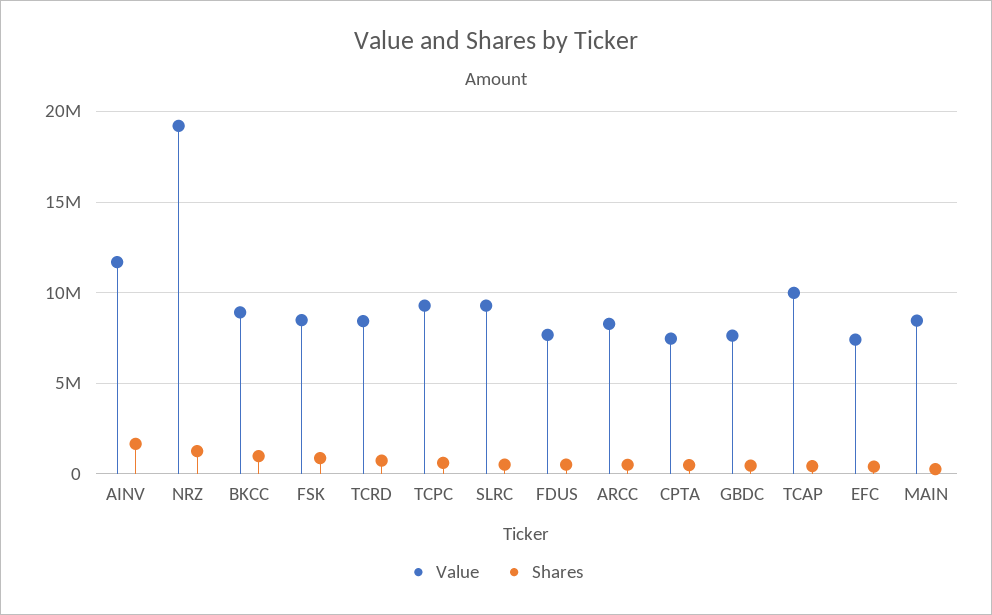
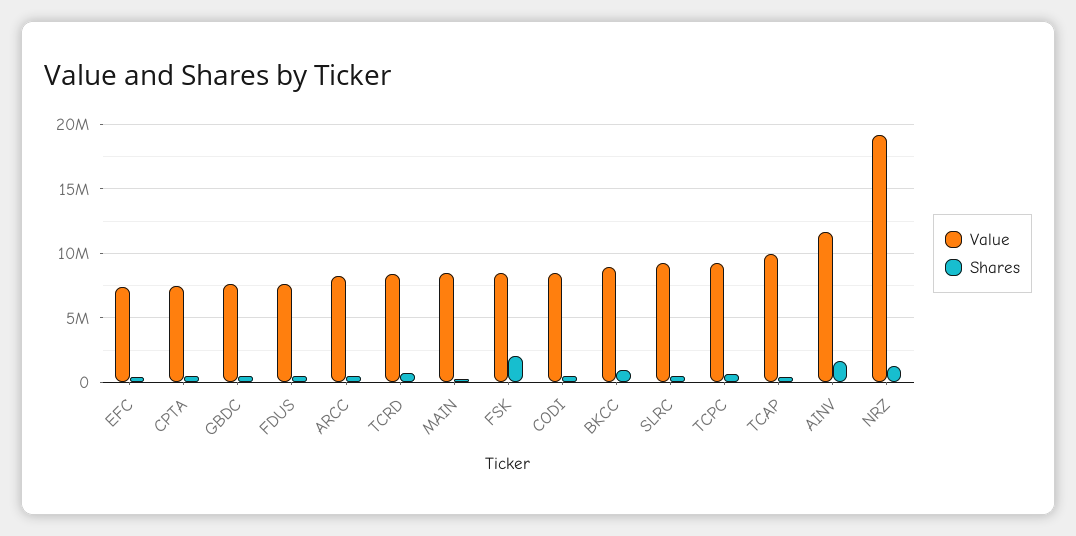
  {
    "Value": {
      "AINV": 11500000,
      "NRZ": 19000000,
      "BKCC": 9000000,
      "FSK": 8500000,
      "TCRD": 8500000,
      "TCPC": 9500000,
      "SLRC": 9500000,
      "FDUS": 7500000,
      "ARCC": 8500000,
      "CPTA": 7500000,
      "GBDC": 7500000,
      "TCAP": 10000000,
      "EFC": 7500000,
-     "MAIN": 8500000
+     "MAIN": 8500000,
+     "CODI": 8500000
    },
    "Shares": {
      "AINV": 1500000,
      "NRZ": 1500000,
      "BKCC": 1000000,
-     "FSK": 1000000,
+     "FSK": 2000000,
      "TCRD": 500000,
      "TCPC": 500000,
      "SLRC": 500000,
      "FDUS": 500000,
      "ARCC": 500000,
      "CPTA": 500000,
      "GBDC": 500000,
      "TCAP": 500000,
      "EFC": 500000,
-     "MAIN": 500000
+     "MAIN": 500000,
+     "CODI": 500000
    }
  }

